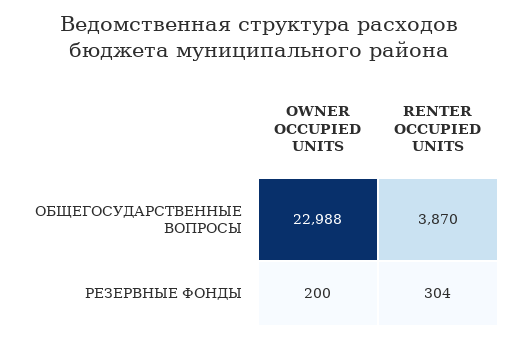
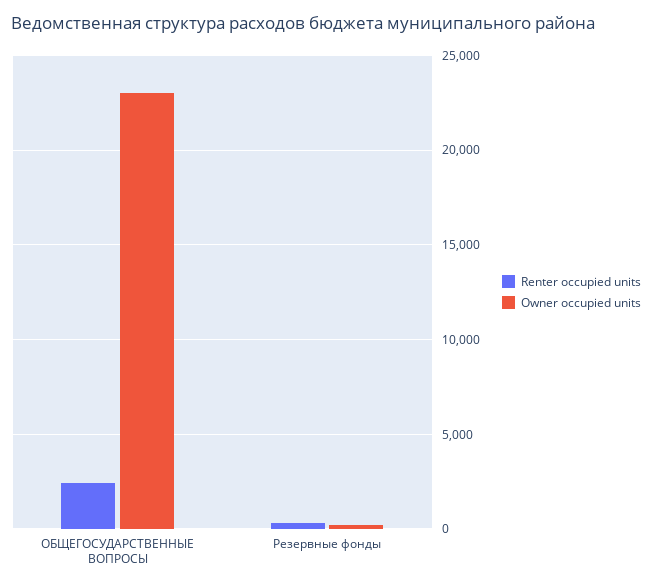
  {
    "OWNER OCCUPIED UNITS": {
      "ОБЩЕГОСУДАРСТВЕННЫЕ ВОПРОСЫ": 22988,
      "РЕЗЕРВНЫЕ ФОНДЫ": 200
    },
    "RENTER OCCUPIED UNITS": {
-     "ОБЩЕГОСУДАРСТВЕННЫЕ ВОПРОСЫ": 3870,
+     "ОБЩЕГОСУДАРСТВЕННЫЕ ВОПРОСЫ": 2500,
      "РЕЗЕРВНЫЕ ФОНДЫ": 304
    }
  }

